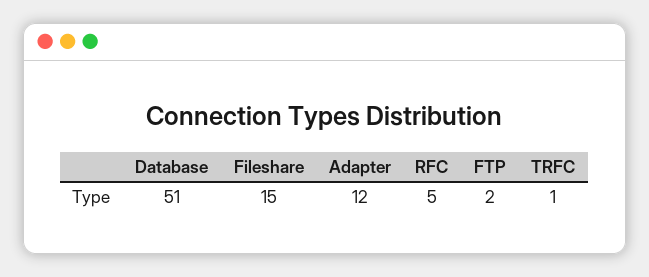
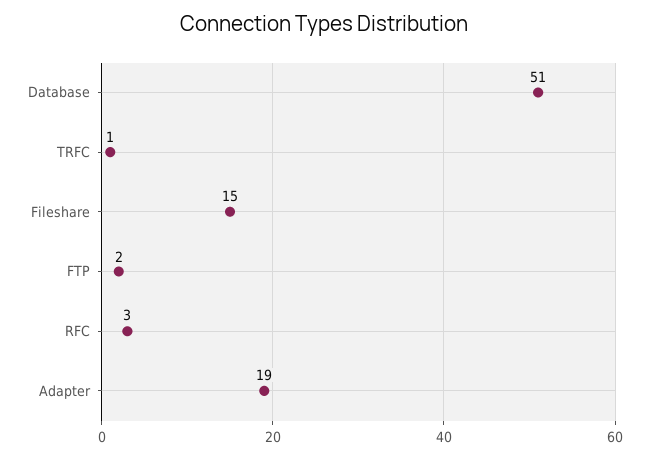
  {
    "Database": 51,
    "Fileshare": 15,
-   "Adapter": 12,
+   "Adapter": 19,
-   "RFC": 5,
+   "RFC": 3,
    "FTP": 2,
    "TRFC": 1
  }

